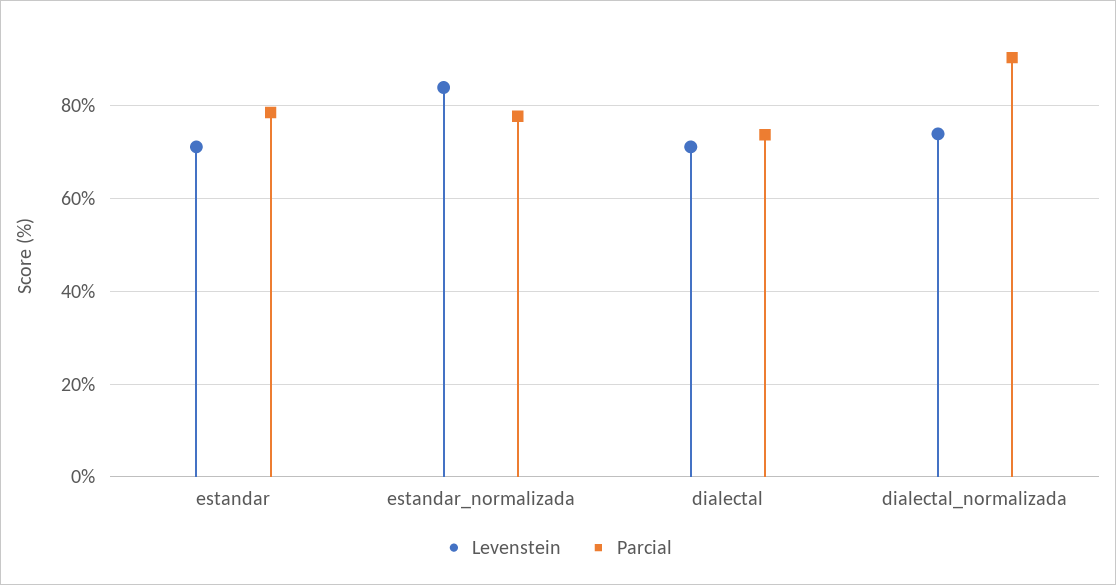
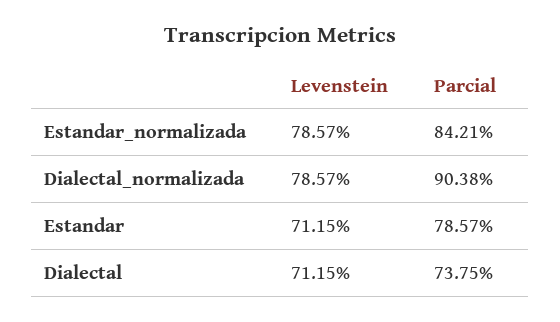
  {
    "Levenstein": {
      "estandar": 71.15,
-     "estandar_normalizada": 84,
+     "estandar_normalizada": 78.57,
      "dialectal": 71.15,
-     "dialectal_normalizada": 74
+     "dialectal_normalizada": 78.57
    },
    "Parcial": {
      "estandar": 78.57,
-     "estandar_normalizada": 78,
+     "estandar_normalizada": 84.21,
      "dialectal": 73.75,
      "dialectal_normalizada": 90.38
    }
  }

